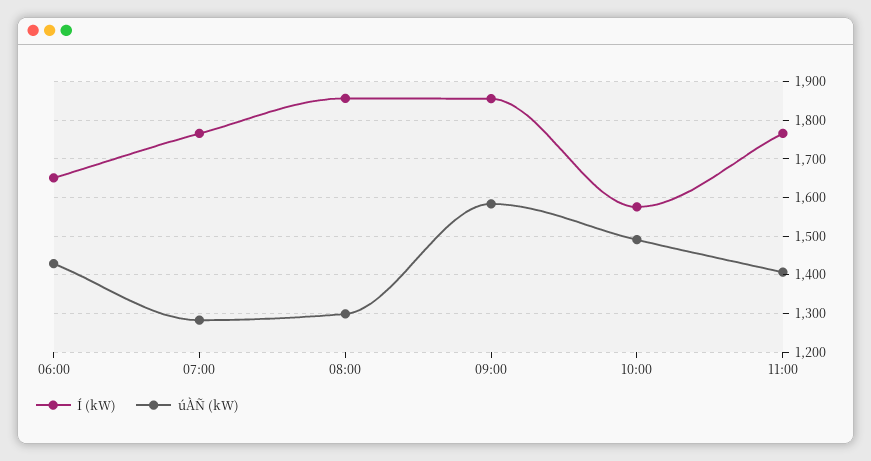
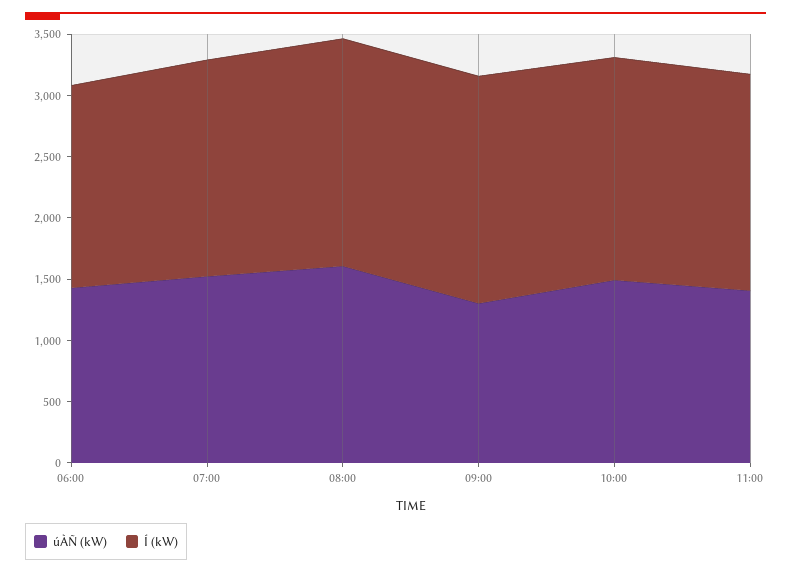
  {
    "Í (kW)": {
      "06:00": 1660,
      "07:00": 1760,
      "08:00": 1860,
      "09:00": 1860,
-     "10:00": 1580,
+     "10:00": 1800,
      "11:00": 1760
    },
    "úÀÑ (kW)": {
      "06:00": 1420,
-     "07:00": 1280,
+     "07:00": 1500,
-     "08:00": 1300,
+     "08:00": 1600,
-     "09:00": 1580,
+     "09:00": 1300,
      "10:00": 1500,
      "11:00": 1400
    }
  }

